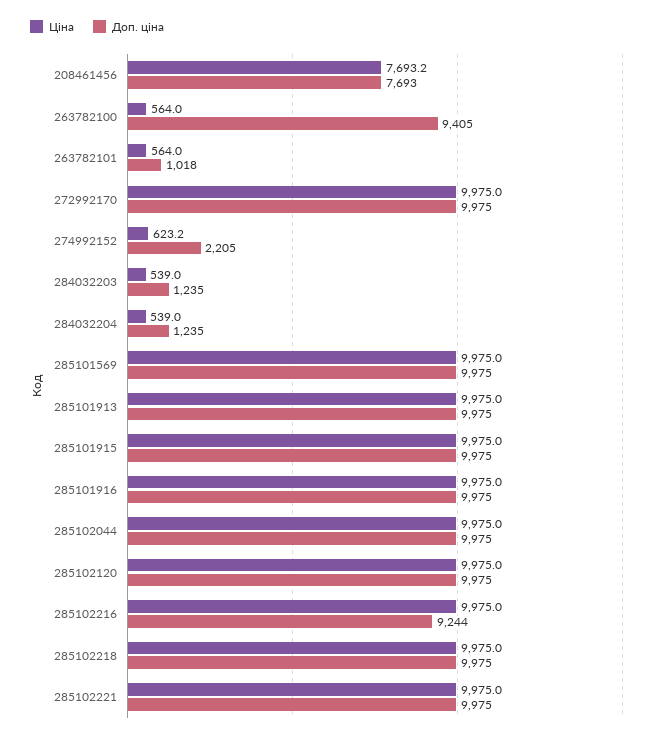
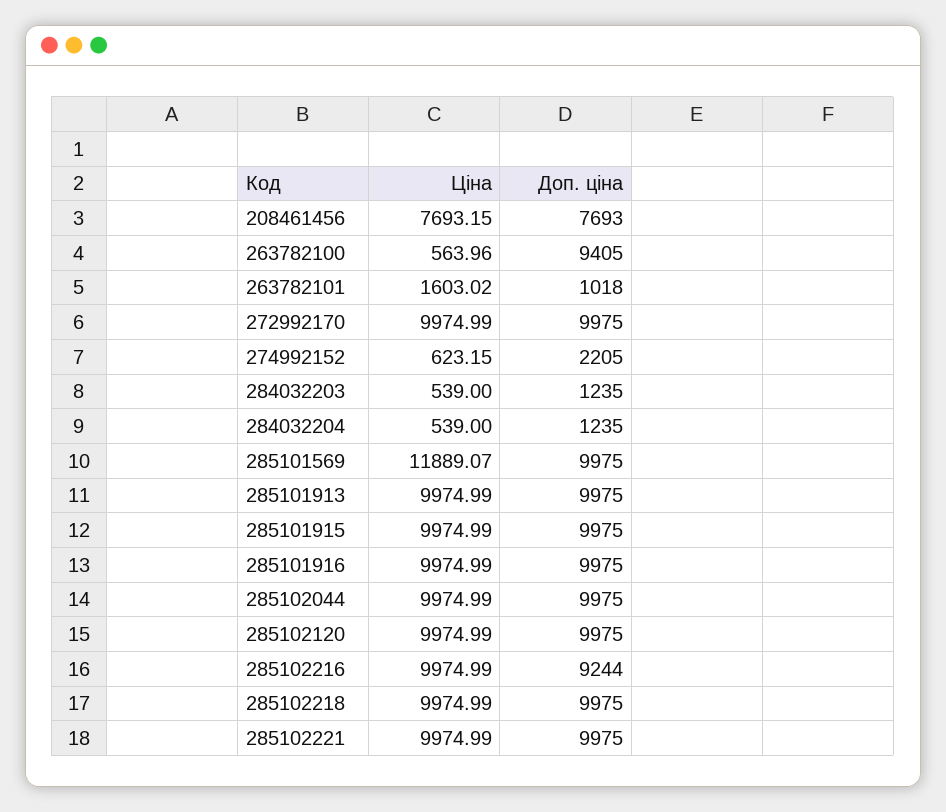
  {
    "Ціна": {
      "208461456": 7693.15,
      "263782100": 563.96,
-     "263782101": 564,
+     "263782101": 1603.02,
      "272992170": 9974.99,
      "274992152": 623.15,
      "284032203": 539,
      "284032204": 539,
-     "285101569": 9975,
+     "285101569": 11889.07,
      "285101913": 9974.99,
      "285101915": 9974.99,
      "285101916": 9974.99,
      "285102044": 9974.99,
      "285102120": 9974.99,
      "285102216": 9974.99,
      "285102218": 9974.99,
      "285102221": 9974.99
    },
    "Доп. ціна": {
      "208461456": 7693,
      "263782100": 9405,
      "263782101": 1018,
      "272992170": 9975,
      "274992152": 2205,
      "284032203": 1235,
      "284032204": 1235,
      "285101569": 9975,
      "285101913": 9975,
      "285101915": 9975,
      "285101916": 9975,
      "285102044": 9975,
      "285102120": 9975,
      "285102216": 9244,
      "285102218": 9975,
      "285102221": 9975
    }
  }

